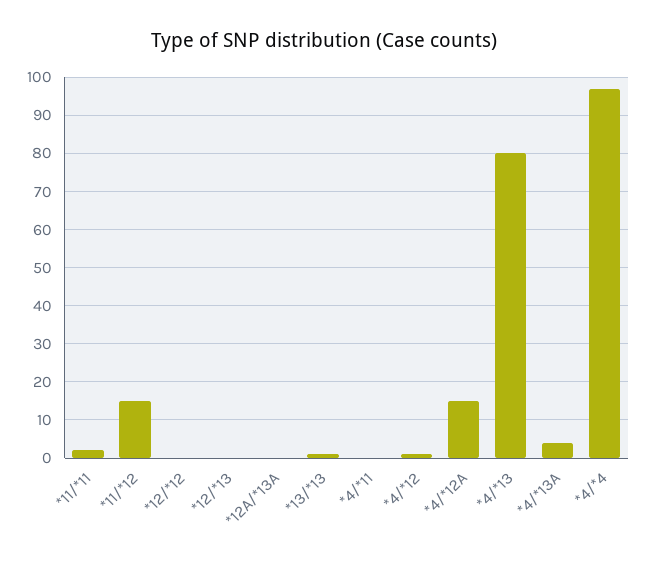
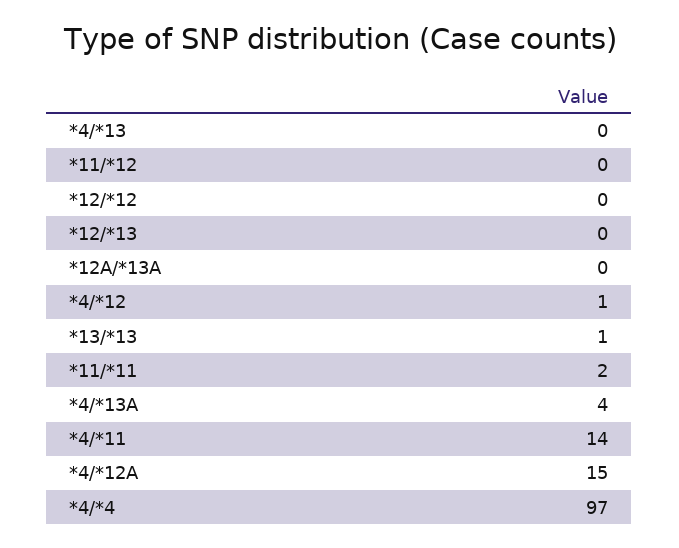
  {
    "*11/*11": 2,
-   "*11/*12": 15,
+   "*11/*12": 0,
    "*12/*12": 0,
    "*12/*13": 0,
    "*12A/*13A": 0,
    "*13/*13": 1,
-   "*4/*11": 0,
+   "*4/*11": 14,
    "*4/*12": 1,
    "*4/*12A": 15,
-   "*4/*13": 80,
+   "*4/*13": 0,
    "*4/*13A": 4,
    "*4/*4": 97
  }

